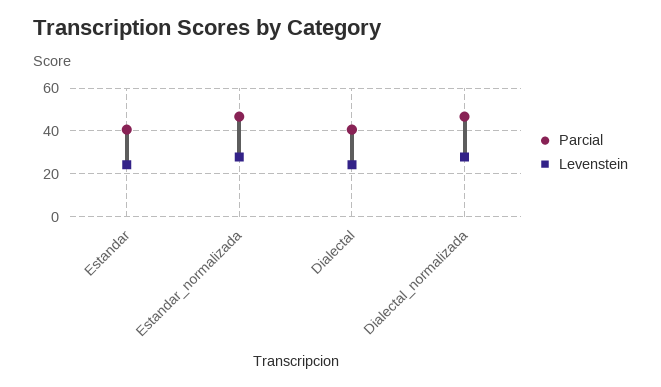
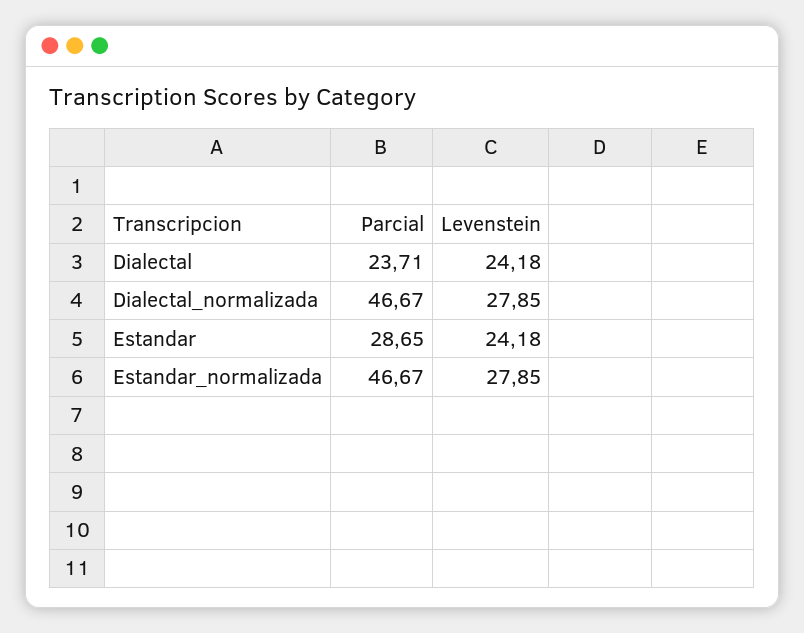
  {
    "Parcial": {
-     "Estandar": 40,
+     "Estandar": 28.65,
      "Estandar_normalizada": 46.67,
-     "Dialectal": 40,
+     "Dialectal": 23.71,
      "Dialectal_normalizada": 46.67
    },
    "Levenstein": {
      "Estandar": 24.18,
      "Estandar_normalizada": 27.85,
      "Dialectal": 24.18,
      "Dialectal_normalizada": 27.85
    }
  }

